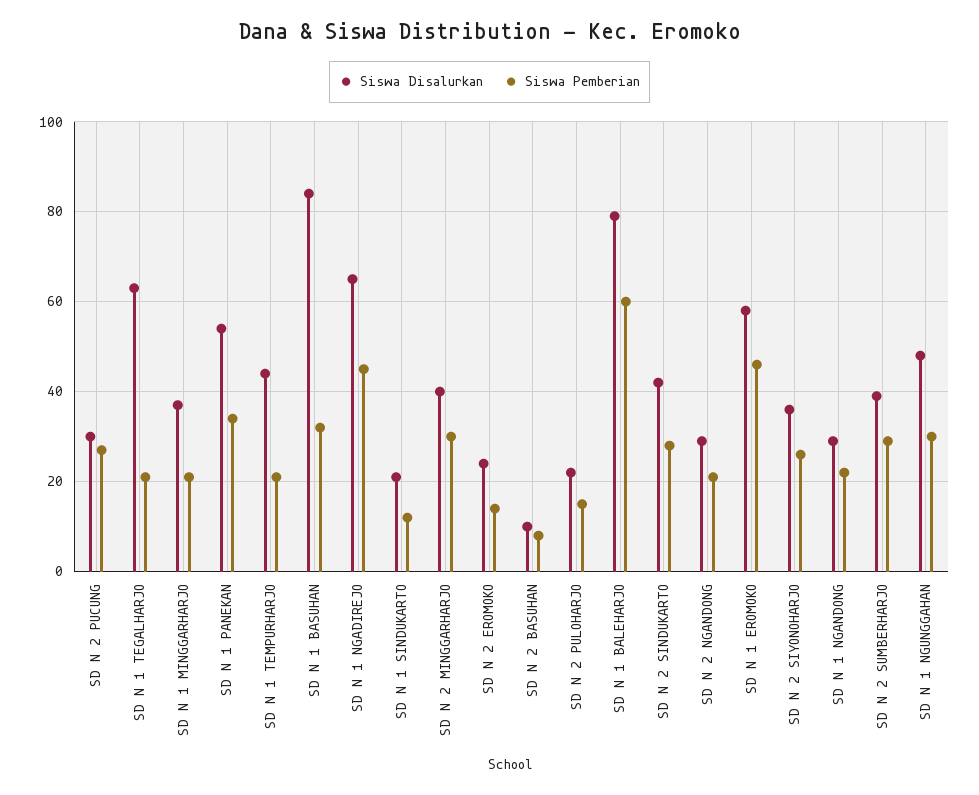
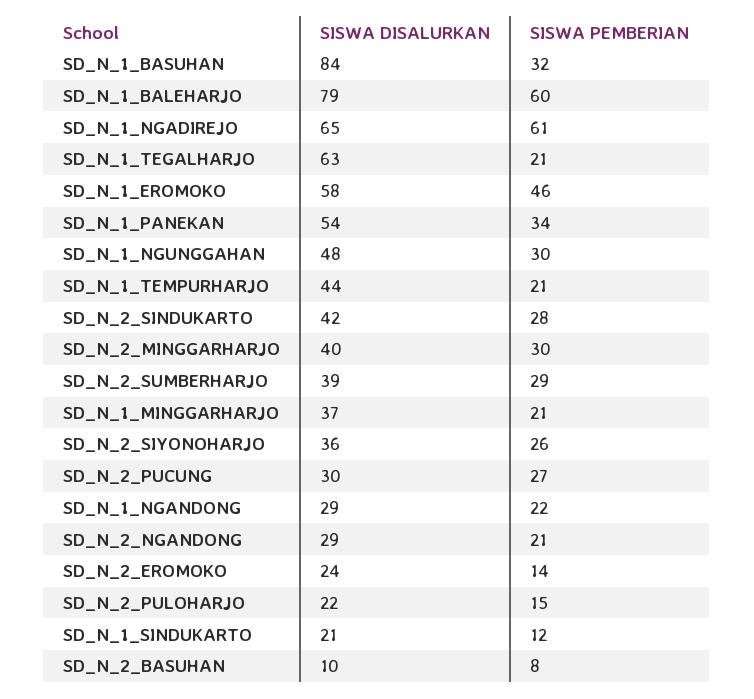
  {
    "Siswa Disalurkan": {
      "SD N 2 PUCUNG": 30,
      "SD N 1 TEGALHARJO": 63,
      "SD N 1 MINGGARHARJO": 37,
      "SD N 1 PANEKAN": 54,
      "SD N 1 TEMPURHARJO": 44,
      "SD N 1 BASUHAN": 84,
      "SD N 1 NGADIREJO": 65,
      "SD N 1 SINDUKARTO": 21,
      "SD N 2 MINGGARHARJO": 40,
      "SD N 2 EROMOKO": 24,
      "SD N 2 BASUHAN": 10,
      "SD N 2 PULOHARJO": 22,
      "SD N 1 BALEHARJO": 79,
      "SD N 2 SINDUKARTO": 42,
      "SD N 2 NGANDONG": 29,
      "SD N 1 EROMOKO": 58,
      "SD N 2 SIYONOHARJO": 36,
      "SD N 1 NGANDONG": 29,
      "SD N 2 SUMBERHARJO": 39,
      "SD N 1 NGUNGGAHAN": 48
    },
    "Siswa Pemberian": {
      "SD N 2 PUCUNG": 27,
      "SD N 1 TEGALHARJO": 21,
      "SD N 1 MINGGARHARJO": 21,
      "SD N 1 PANEKAN": 34,
      "SD N 1 TEMPURHARJO": 21,
      "SD N 1 BASUHAN": 32,
-     "SD N 1 NGADIREJO": 45,
+     "SD N 1 NGADIREJO": 61,
      "SD N 1 SINDUKARTO": 12,
      "SD N 2 MINGGARHARJO": 30,
      "SD N 2 EROMOKO": 14,
      "SD N 2 BASUHAN": 8,
      "SD N 2 PULOHARJO": 15,
      "SD N 1 BALEHARJO": 60,
      "SD N 2 SINDUKARTO": 28,
      "SD N 2 NGANDONG": 21,
      "SD N 1 EROMOKO": 46,
      "SD N 2 SIYONOHARJO": 26,
      "SD N 1 NGANDONG": 22,
      "SD N 2 SUMBERHARJO": 29,
      "SD N 1 NGUNGGAHAN": 30
    }
  }

